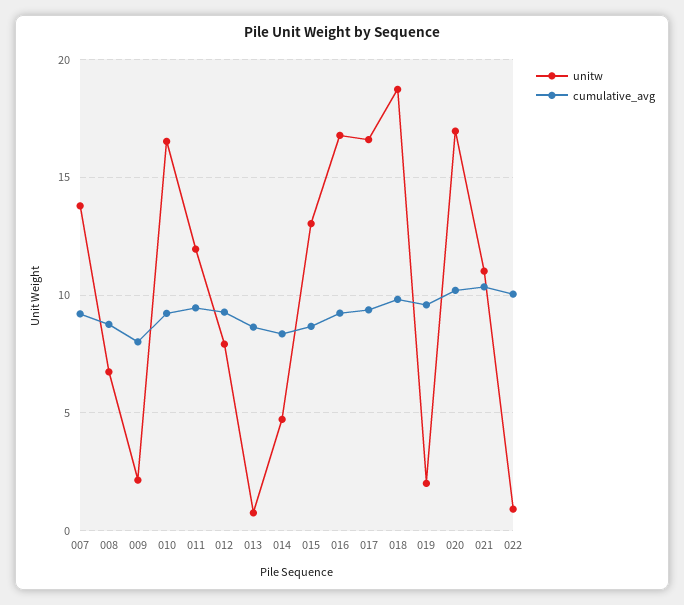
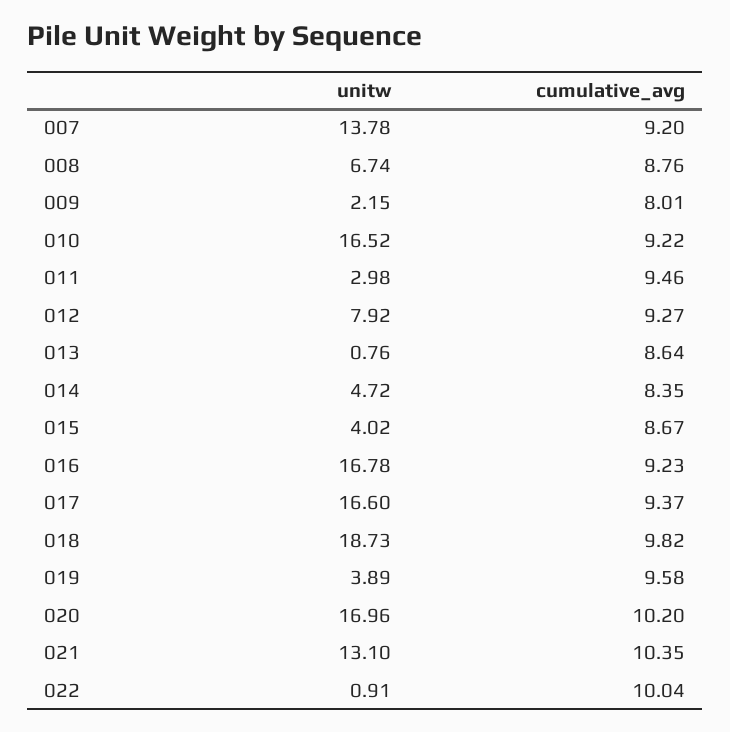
  {
    "unitw": {
      "007": 13.78,
      "008": 6.74,
      "009": 2.15,
      "010": 16.52,
-     "011": 12,
+     "011": 2.98,
      "012": 7.92,
      "013": 0.76,
      "014": 4.72,
-     "015": 13,
+     "015": 4.02,
      "016": 16.78,
      "017": 16.6,
      "018": 18.73,
-     "019": 2,
+     "019": 3.89,
      "020": 16.96,
-     "021": 11,
+     "021": 13.1,
      "022": 0.91
    },
    "cumulative_avg": {
      "007": 9.2,
      "008": 8.76,
      "009": 8.01,
      "010": 9.22,
      "011": 9.46,
      "012": 9.27,
      "013": 8.64,
      "014": 8.35,
      "015": 8.67,
      "016": 9.23,
      "017": 9.37,
      "018": 9.82,
      "019": 9.58,
      "020": 10.2,
      "021": 10.35,
      "022": 10.04
    }
  }

